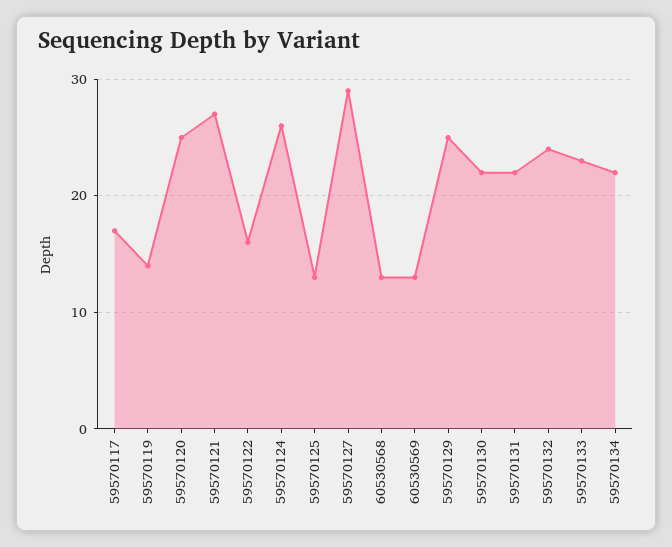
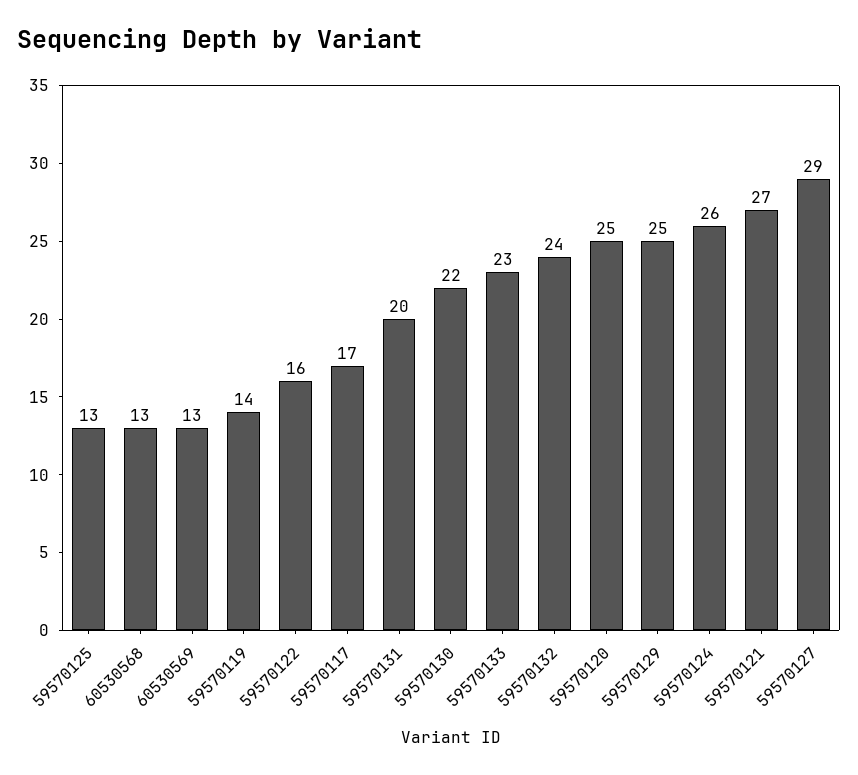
  {
    "59570117": 17,
    "59570119": 14,
    "59570120": 25,
    "59570121": 27,
    "59570122": 16,
    "59570124": 26,
    "59570125": 13,
    "59570127": 29,
    "60530568": 13,
    "60530569": 13,
    "59570129": 25,
    "59570130": 22,
-   "59570131": 22,
+   "59570131": 20,
    "59570132": 24,
-   "59570133": 23,
+   "59570133": 23
-   "59570134": 22
  }

